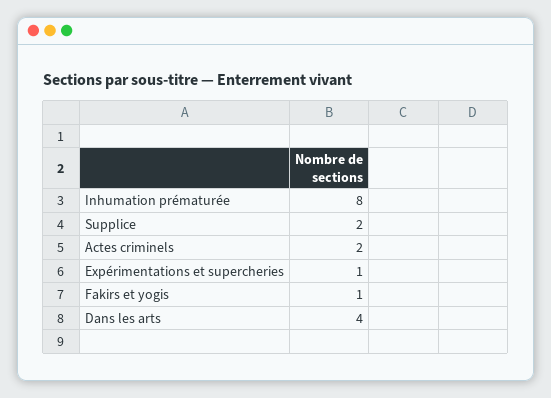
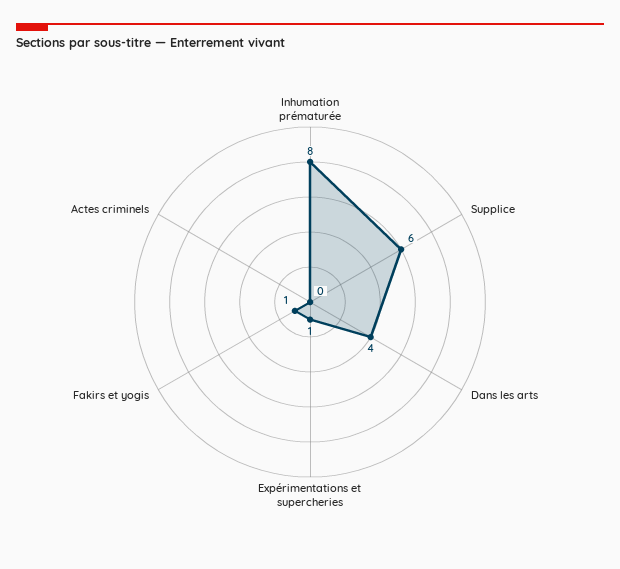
  {
    "Inhumation prématurée": 8,
-   "Supplice": 2,
+   "Supplice": 6,
-   "Actes criminels": 2,
+   "Actes criminels": 0,
    "Expérimentations et supercheries": 1,
    "Fakirs et yogis": 1,
    "Dans les arts": 4
  }

